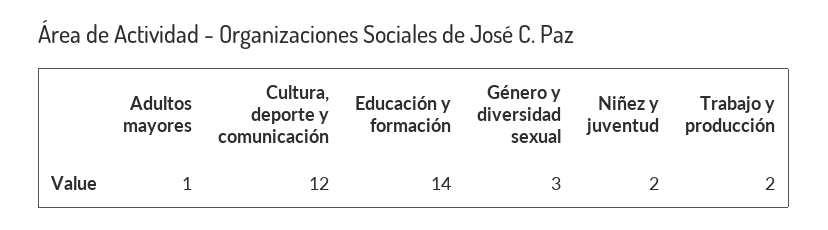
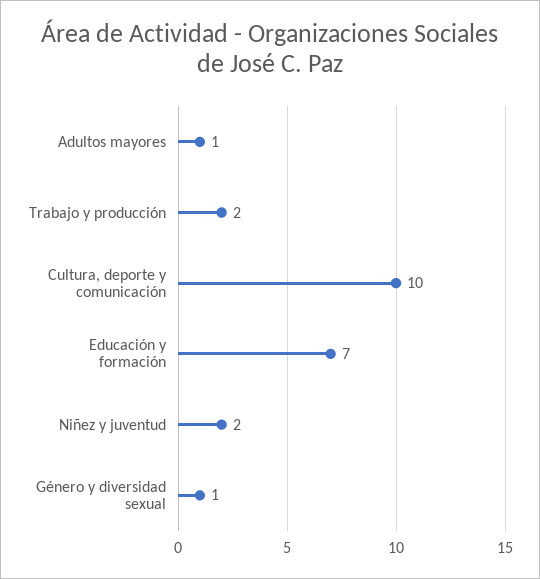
  {
    "Adultos mayores": 1,
-   "Cultura, deporte y comunicación": 12,
+   "Cultura, deporte y comunicación": 10,
-   "Educación y formación": 14,
+   "Educación y formación": 7,
-   "Género y diversidad sexual": 3,
+   "Género y diversidad sexual": 1,
    "Niñez y juventud": 2,
    "Trabajo y producción": 2
  }

